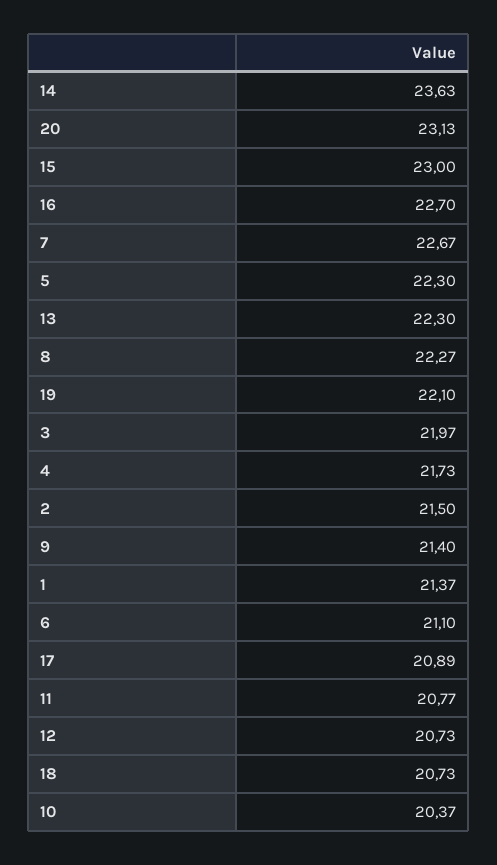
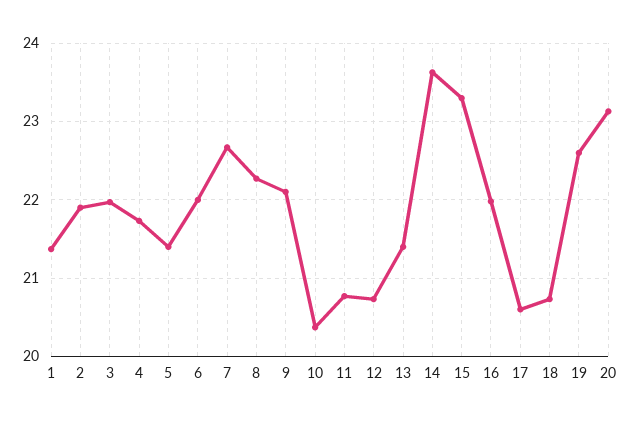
  {
    "14": 23.63,
    "20": 23.13,
-   "15": 23,
+   "15": 23.3,
-   "16": 22.7,
+   "16": 22,
    "7": 22.67,
-   "5": 22.3,
+   "5": 21.4,
-   "13": 22.3,
+   "13": 21.4,
    "8": 22.27,
-   "19": 22.1,
+   "19": 22.6,
    "3": 21.97,
    "4": 21.73,
-   "2": 21.5,
+   "2": 21.9,
-   "9": 21.4,
+   "9": 22.1,
    "1": 21.37,
-   "6": 21.1,
+   "6": 22,
-   "17": 20.89,
+   "17": 20.6,
    "11": 20.77,
    "12": 20.73,
    "18": 20.73,
    "10": 20.37
  }

